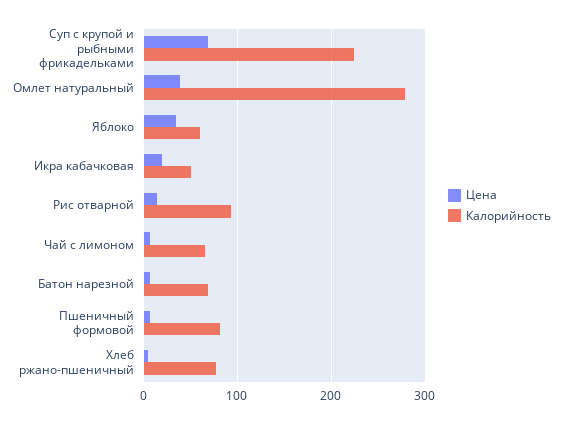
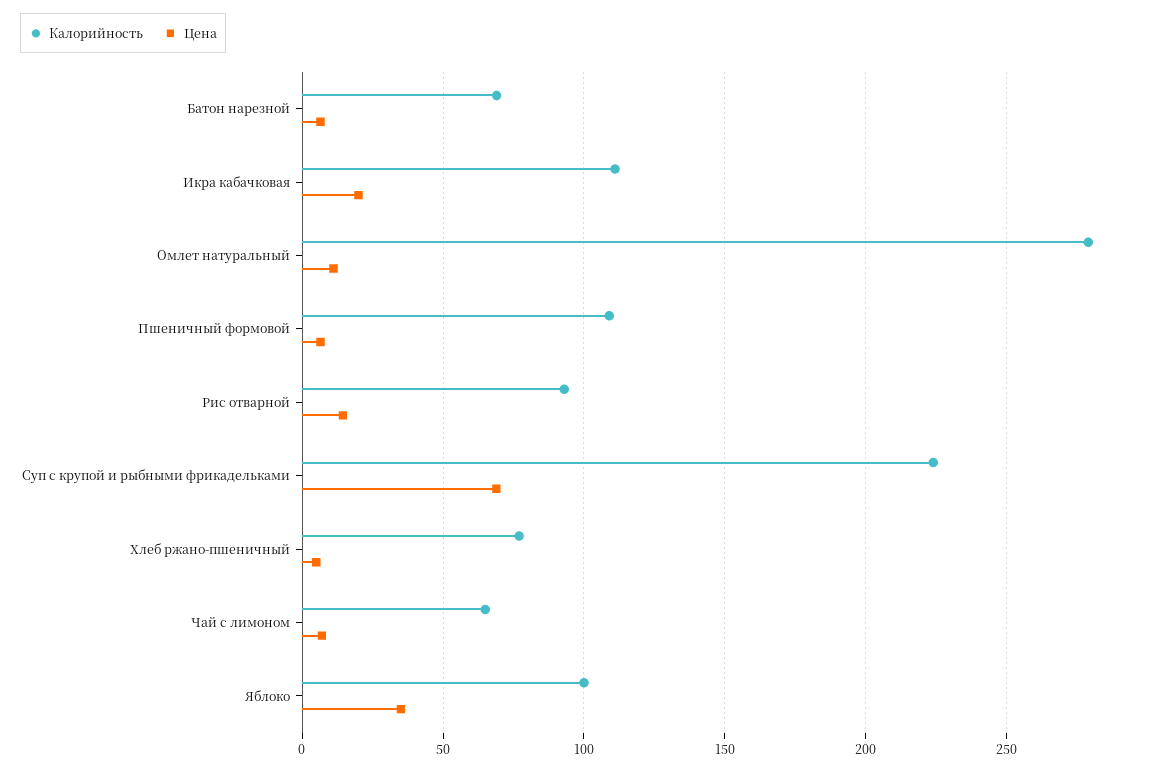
  {
    "Цена": {
      "Суп с крупой и рыбными фрикадельками": 70,
-     "Омлет натуральный": 40,
+     "Омлет натуральный": 10,
      "Яблоко": 35,
      "Икра кабачковая": 20,
      "Рис отварной": 15,
      "Чай с лимоном": 5,
      "Батон нарезной": 5,
      "Пшеничный формовой": 5,
      "Хлеб ржано-пшеничный": 5
    },
    "Калорийность": {
      "Суп с крупой и рыбными фрикадельками": 225,
      "Омлет натуральный": 280,
-     "Яблоко": 60,
+     "Яблоко": 100,
-     "Икра кабачковая": 50,
+     "Икра кабачковая": 110,
      "Рис отварной": 95,
      "Чай с лимоном": 65,
      "Батон нарезной": 70,
-     "Пшеничный формовой": 80,
+     "Пшеничный формовой": 110,
      "Хлеб ржано-пшеничный": 75
    }
  }

